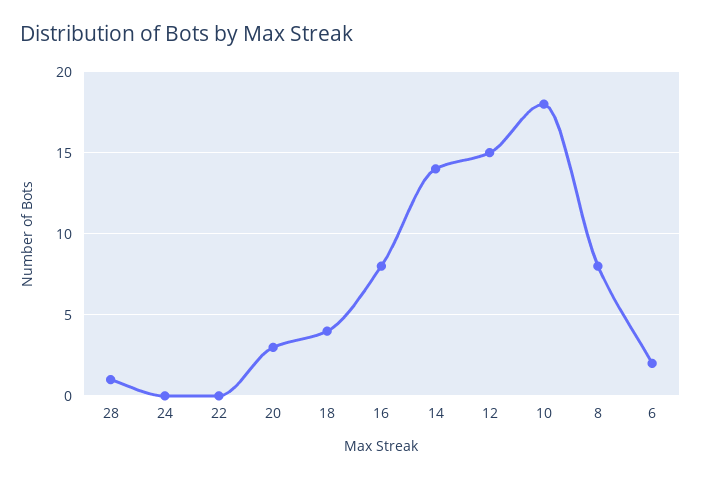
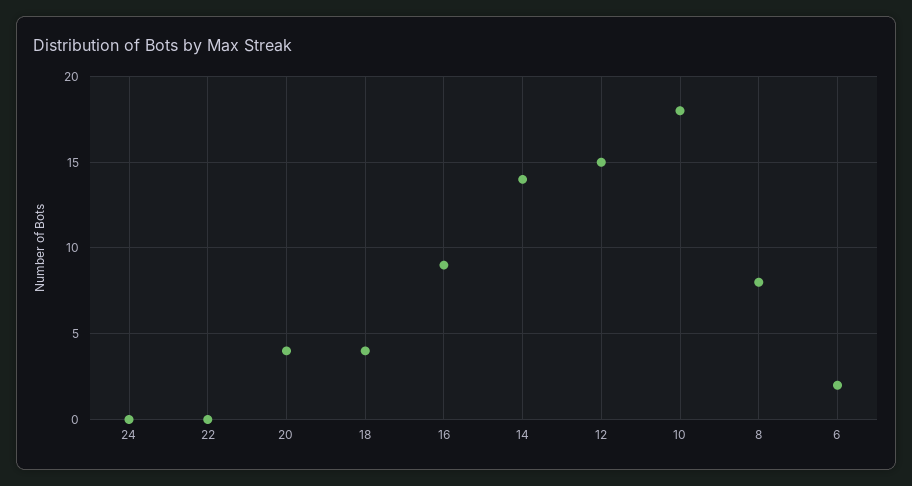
  {
-   "28": 1,
    "24": 0,
    "22": 0,
-   "20": 3,
+   "20": 4,
    "18": 4,
-   "16": 8,
+   "16": 9,
    "14": 14,
    "12": 15,
    "10": 18,
    "8": 8,
    "6": 2
  }

